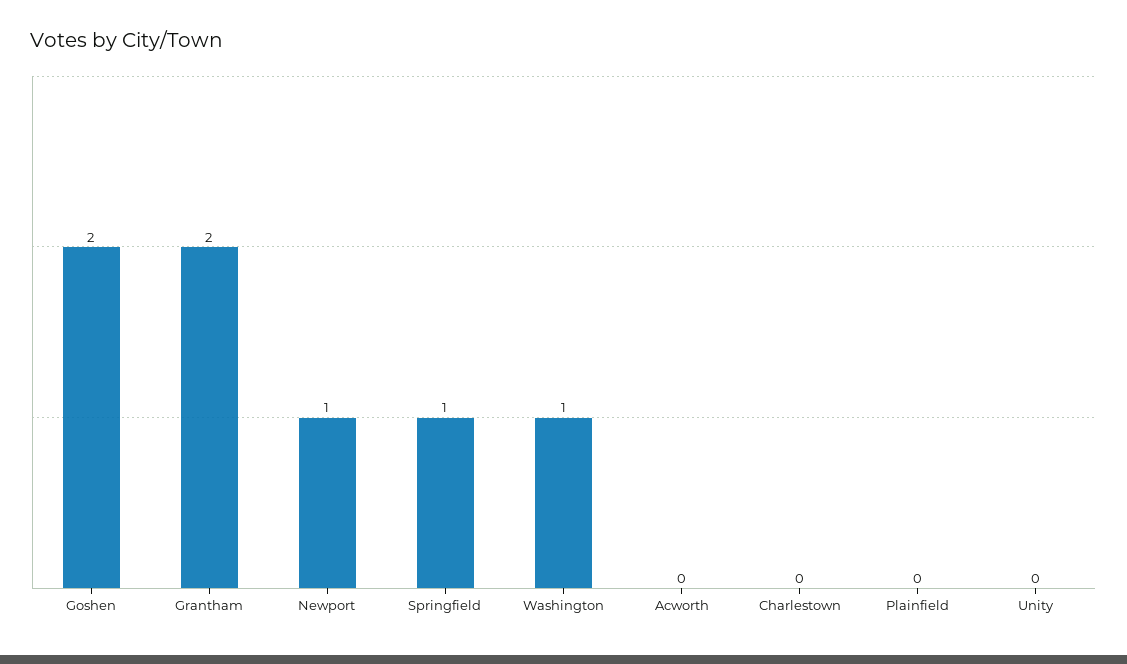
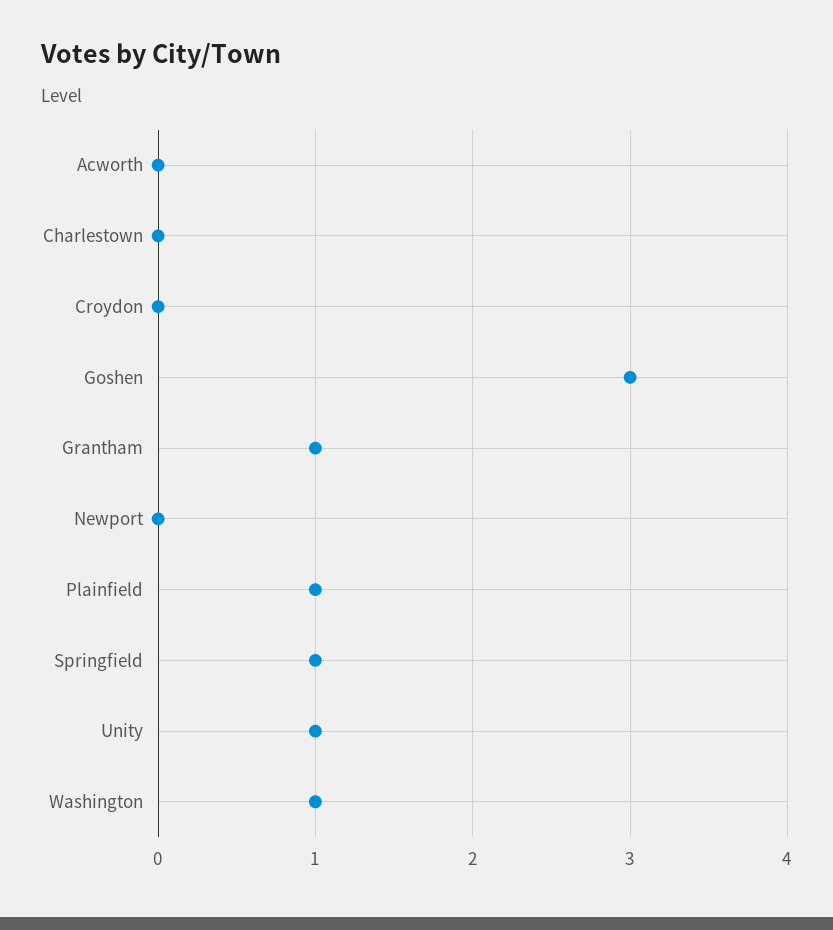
  {
-   "Goshen": 2,
+   "Goshen": 3,
-   "Grantham": 2,
+   "Grantham": 1,
-   "Newport": 1,
+   "Newport": 0,
    "Springfield": 1,
    "Washington": 1,
    "Acworth": 0,
    "Charlestown": 0,
-   "Plainfield": 0,
+   "Plainfield": 1,
-   "Unity": 0
+   "Unity": 1,
+   "Croydon": 0
  }

